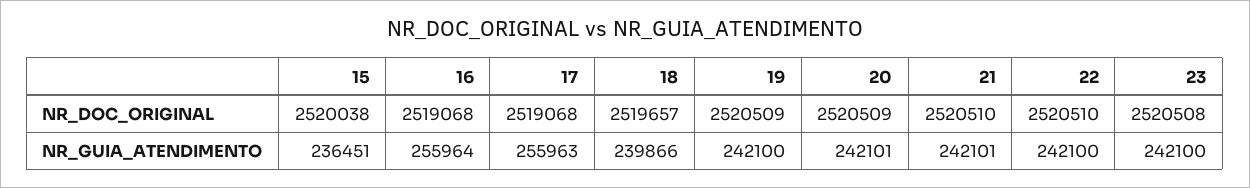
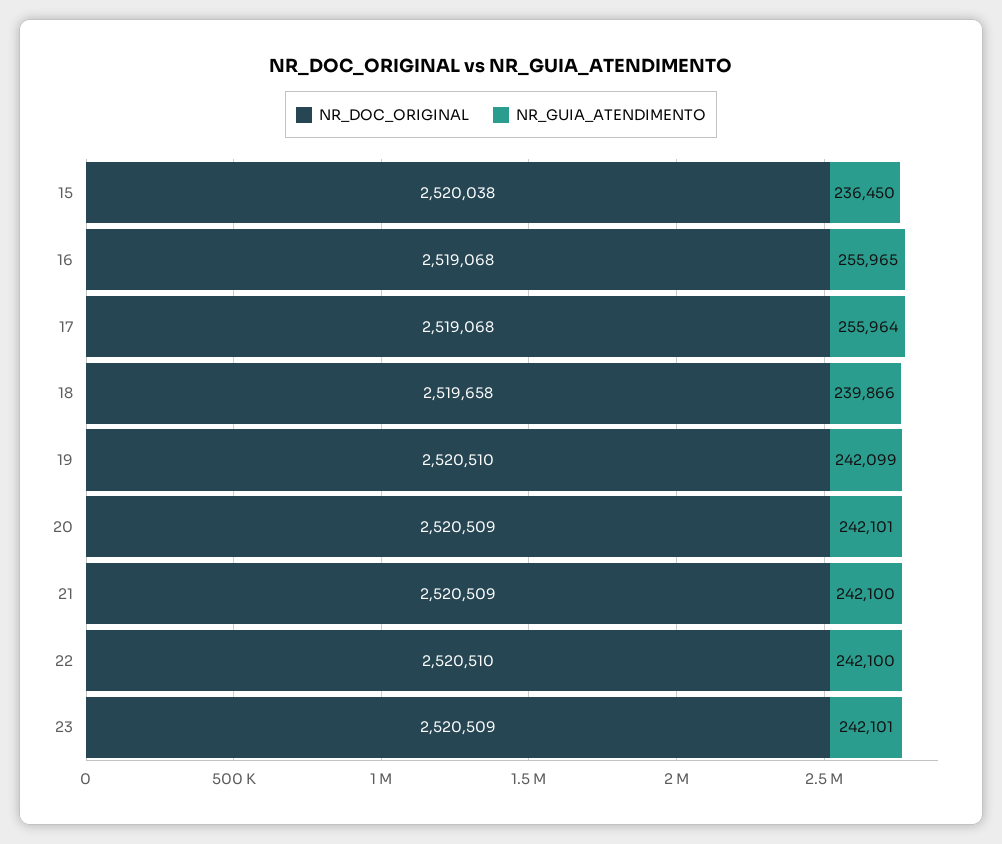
  {
    "NR_DOC_ORIGINAL": {
      "15": 2520038,
      "16": 2519068,
      "17": 2519068,
-     "18": 2519657,
+     "18": 2519658,
-     "19": 2520509,
+     "19": 2520510,
      "20": 2520509,
-     "21": 2520510,
+     "21": 2520509,
      "22": 2520510,
-     "23": 2520508
+     "23": 2520509
    },
    "NR_GUIA_ATENDIMENTO": {
-     "15": 236451,
+     "15": 236450,
-     "16": 255964,
+     "16": 255965,
-     "17": 255963,
+     "17": 255964,
      "18": 239866,
-     "19": 242100,
+     "19": 242099,
      "20": 242101,
-     "21": 242101,
+     "21": 242100,
      "22": 242100,
-     "23": 242100
+     "23": 242101
    }
  }

